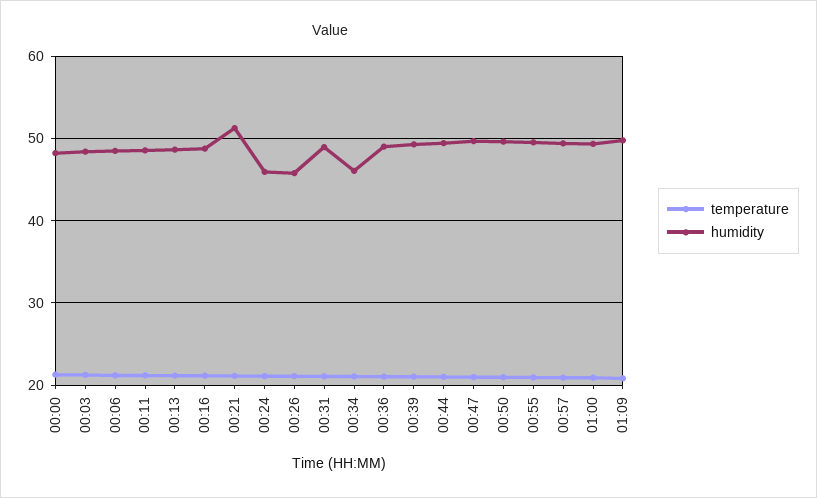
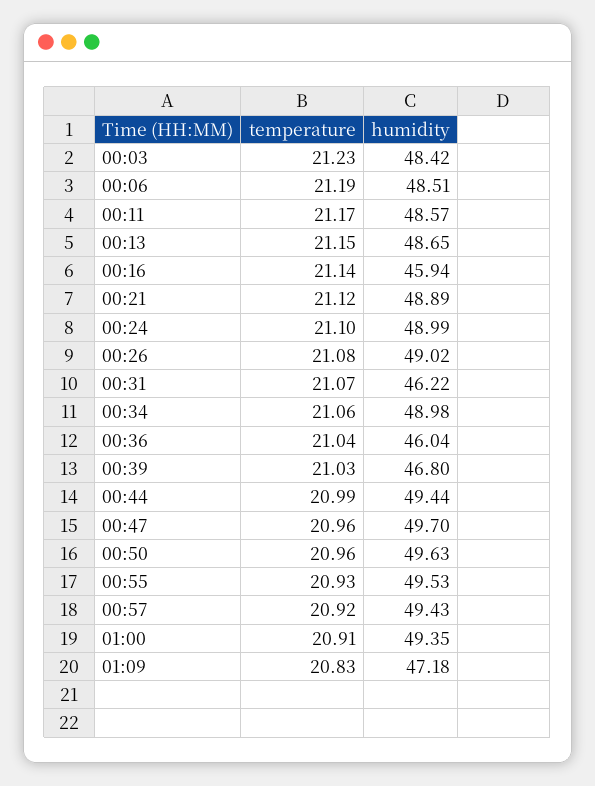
  {
    "temperature": {
-     "00:00": 21,
      "00:03": 21.23,
      "00:06": 21.19,
      "00:11": 21.17,
      "00:13": 21.15,
      "00:16": 21.14,
      "00:21": 21.12,
      "00:24": 21.1,
      "00:26": 21.08,
      "00:31": 21.07,
      "00:34": 21.06,
      "00:36": 21.04,
      "00:39": 21.03,
      "00:44": 20.99,
      "00:47": 20.96,
      "00:50": 20.96,
      "00:55": 20.93,
      "00:57": 20.92,
      "01:00": 20.91,
      "01:09": 20.83
    },
    "humidity": {
-     "00:00": 48,
      "00:03": 48.42,
      "00:06": 48.51,
      "00:11": 48.57,
      "00:13": 48.65,
-     "00:16": 49,
+     "00:16": 45.94,
-     "00:21": 51,
+     "00:21": 48.89,
-     "00:24": 46,
+     "00:24": 48.99,
-     "00:26": 46,
+     "00:26": 49.02,
-     "00:31": 49,
+     "00:31": 46.22,
-     "00:34": 46,
+     "00:34": 48.98,
-     "00:36": 49,
+     "00:36": 46.04,
-     "00:39": 49,
+     "00:39": 46.8,
      "00:44": 49.44,
      "00:47": 49.7,
      "00:50": 49.63,
      "00:55": 49.53,
      "00:57": 49.43,
      "01:00": 49.35,
-     "01:09": 50
+     "01:09": 47.18
    }
  }

